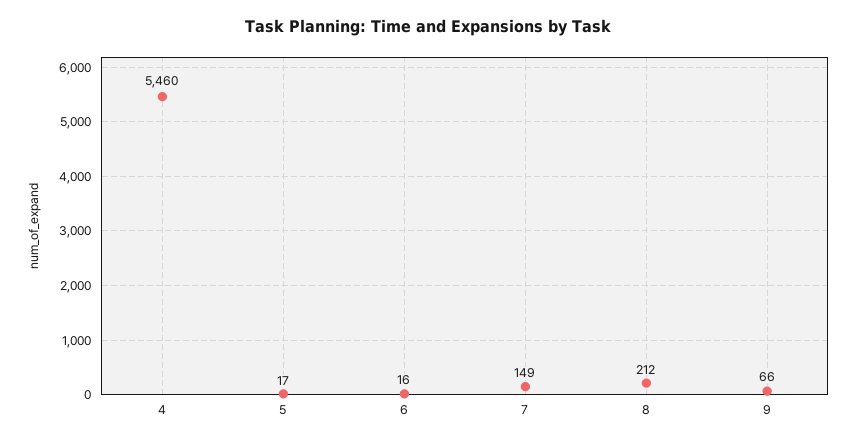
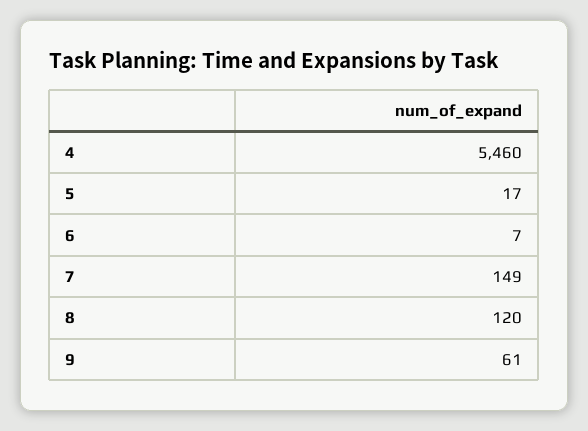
  {
    "4": 5460,
    "5": 17,
-   "6": 16,
+   "6": 7,
    "7": 149,
-   "8": 212,
+   "8": 120,
-   "9": 66
+   "9": 61
  }

